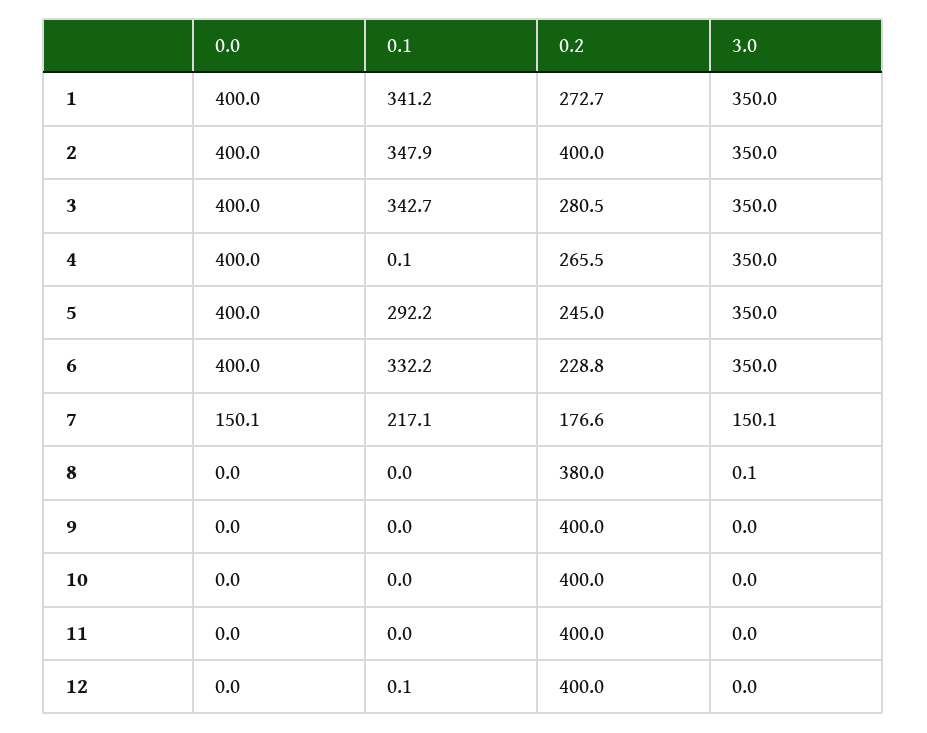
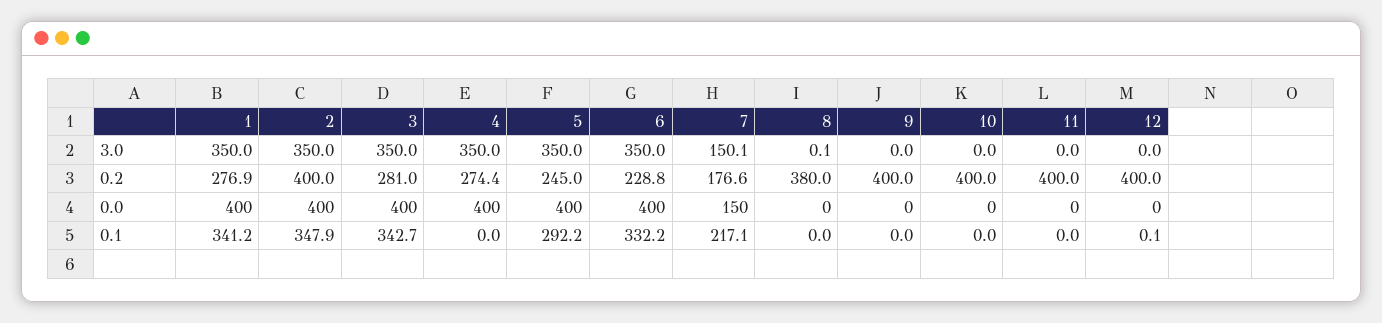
  {
    "0.0": {
      "1": 400,
      "2": 400,
      "3": 400,
      "4": 400,
      "5": 400,
      "6": 400,
-     "7": 150.1,
+     "7": 150,
      "8": 0,
      "9": 0,
      "10": 0,
      "11": 0,
      "12": 0
    },
    "0.1": {
      "1": 341.2,
      "2": 347.9,
      "3": 342.7,
-     "4": 0.1,
+     "4": 0,
      "5": 292.2,
      "6": 332.2,
      "7": 217.1,
      "8": 0,
      "9": 0,
      "10": 0,
      "11": 0,
      "12": 0.1
    },
    "0.2": {
-     "1": 272.7,
+     "1": 276.9,
      "2": 400,
-     "3": 280.5,
+     "3": 281,
-     "4": 265.5,
+     "4": 274.4,
      "5": 245,
      "6": 228.8,
      "7": 176.6,
      "8": 380,
      "9": 400,
      "10": 400,
      "11": 400,
      "12": 400
    },
    "3.0": {
      "1": 350,
      "2": 350,
      "3": 350,
      "4": 350,
      "5": 350,
      "6": 350,
      "7": 150.1,
      "8": 0.1,
      "9": 0,
      "10": 0,
      "11": 0,
      "12": 0
    }
  }

